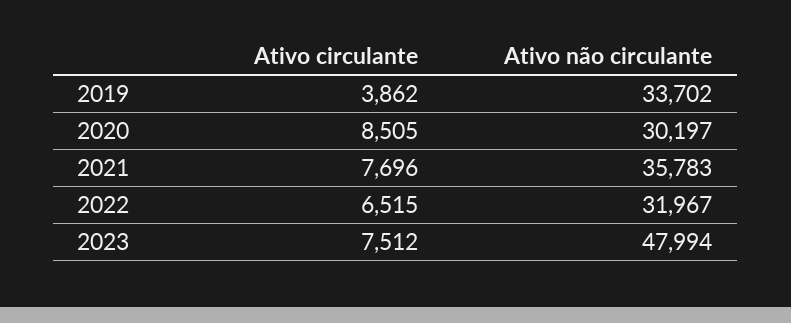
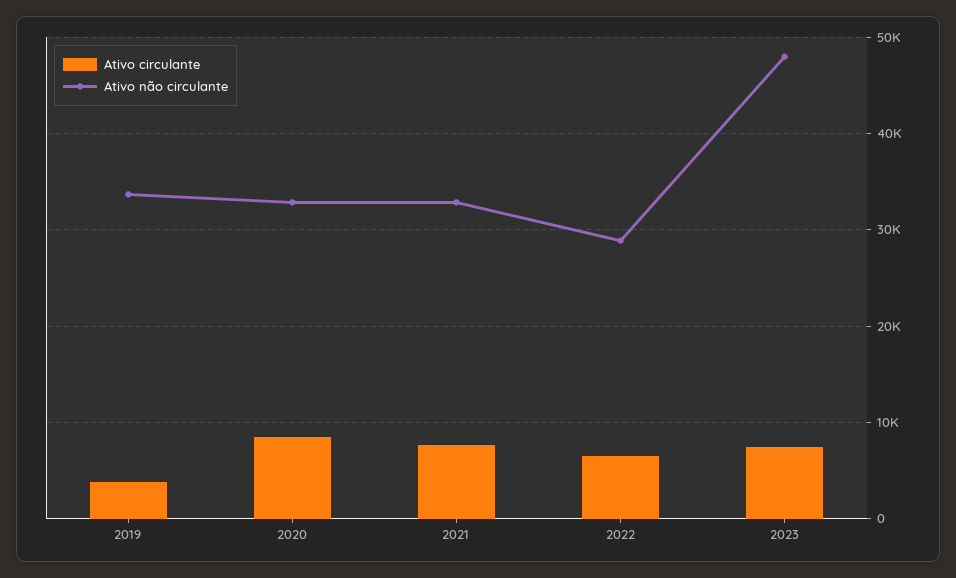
  {
    "Ativo circulante": {
      "2019": 3862,
      "2020": 8505,
      "2021": 7696,
      "2022": 6515,
      "2023": 7512
    },
    "Ativo não circulante": {
      "2019": 33702,
-     "2020": 30197,
+     "2020": 33000,
-     "2021": 35783,
+     "2021": 33000,
-     "2022": 31967,
+     "2022": 29000,
      "2023": 47994
    }
  }

